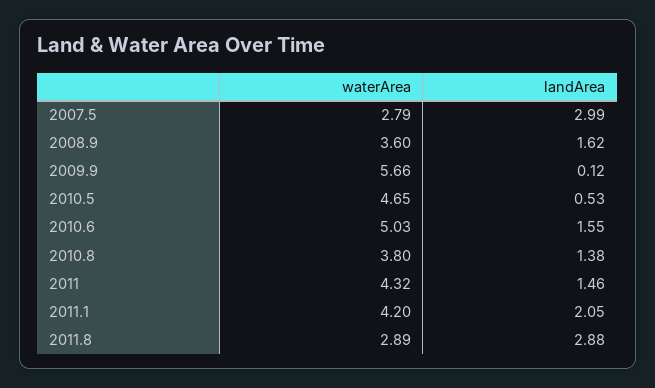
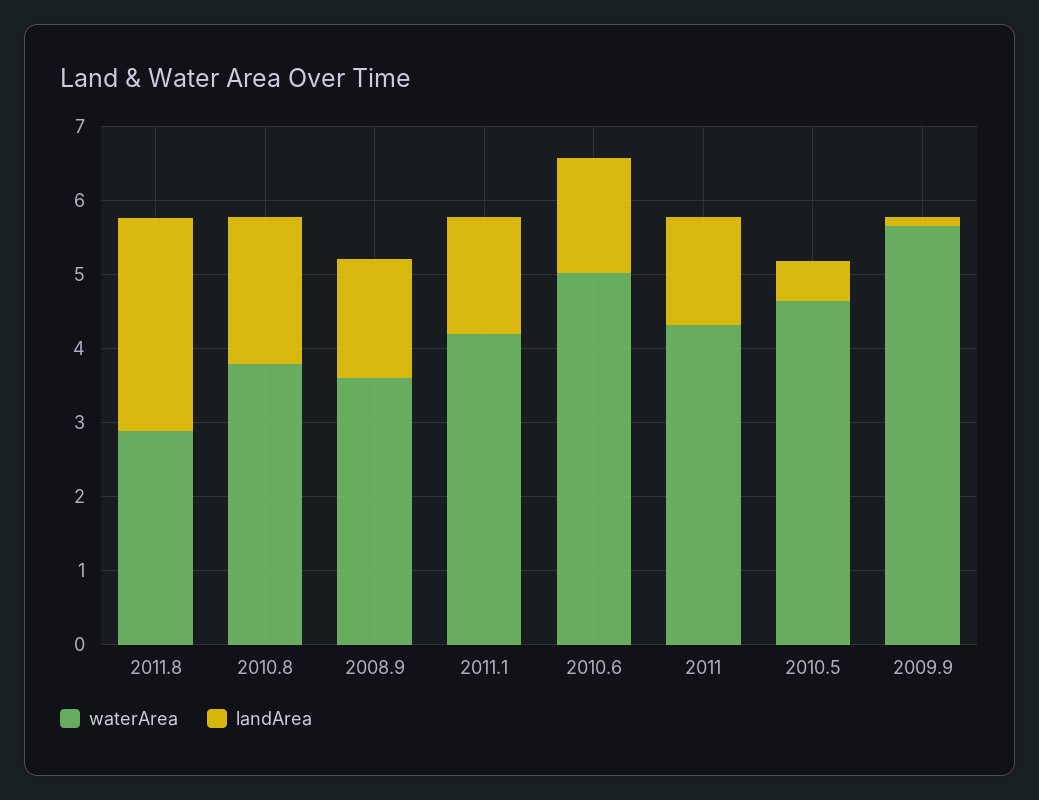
  {
    "waterArea": {
-     "2007.5": 2.79,
      "2008.9": 3.6,
      "2009.9": 5.66,
      "2010.5": 4.65,
      "2010.6": 5.03,
      "2010.8": 3.8,
      "2011": 4.32,
      "2011.1": 4.2,
      "2011.8": 2.89
    },
    "landArea": {
-     "2007.5": 2.99,
      "2008.9": 1.62,
      "2009.9": 0.12,
      "2010.5": 0.53,
      "2010.6": 1.55,
-     "2010.8": 1.38,
+     "2010.8": 2,
      "2011": 1.46,
-     "2011.1": 2.05,
+     "2011.1": 1.6,
      "2011.8": 2.88
    }
  }

